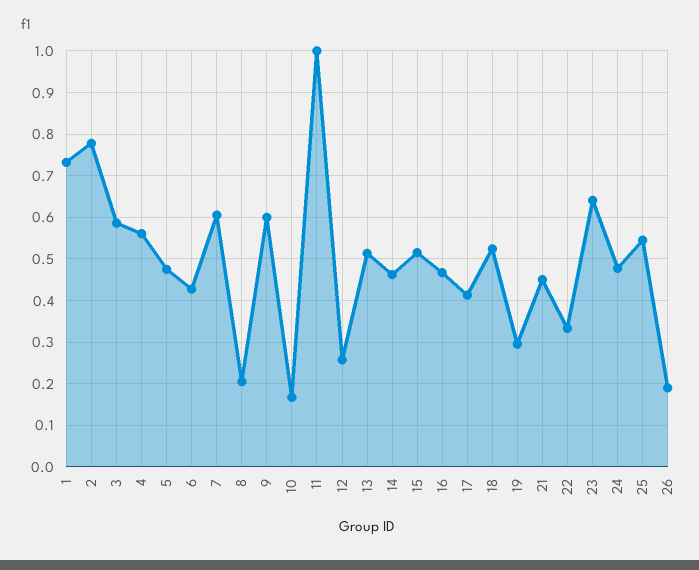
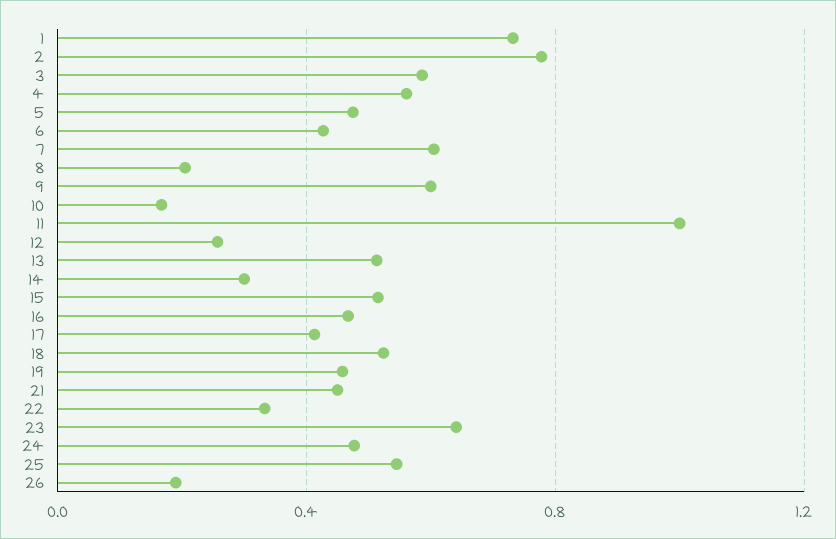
  {
    "1": 0.74,
    "2": 0.78,
    "3": 0.58,
    "4": 0.56,
    "5": 0.48,
    "6": 0.42,
    "7": 0.6,
    "8": 0.2,
    "9": 0.6,
    "10": 0.16,
    "11": 1,
    "12": 0.26,
    "13": 0.52,
-   "14": 0.46,
+   "14": 0.3,
    "15": 0.52,
    "16": 0.46,
    "17": 0.42,
    "18": 0.52,
-   "19": 0.3,
+   "19": 0.45,
    "21": 0.46,
    "22": 0.34,
    "23": 0.64,
    "24": 0.48,
    "25": 0.54,
    "26": 0.2
  }

